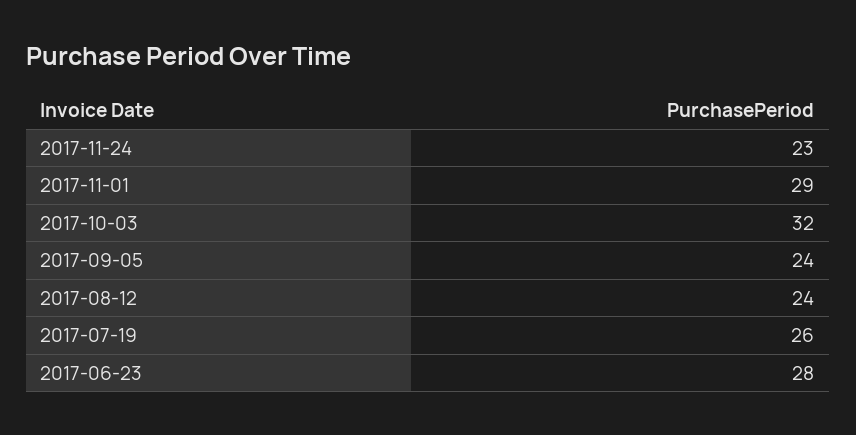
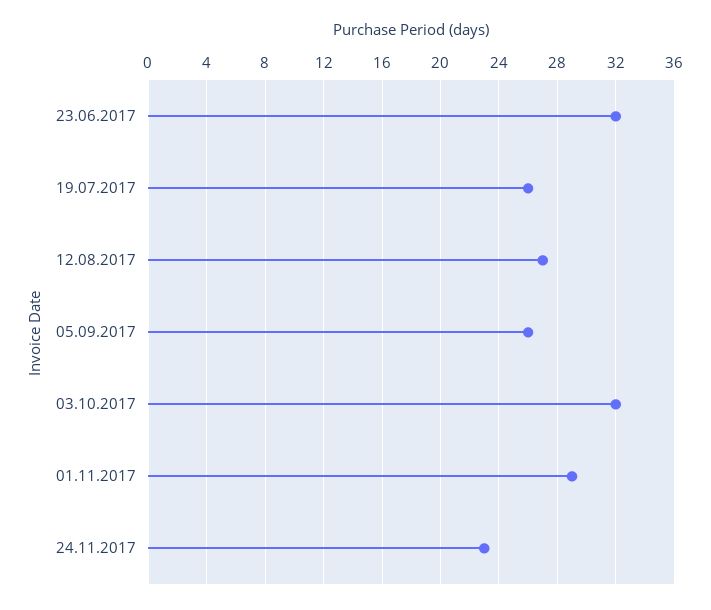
  {
    "2017-11-24": 23,
    "2017-11-01": 29,
    "2017-10-03": 32,
-   "2017-09-05": 24,
+   "2017-09-05": 26,
-   "2017-08-12": 24,
+   "2017-08-12": 27,
    "2017-07-19": 26,
-   "2017-06-23": 28
+   "2017-06-23": 32
  }

